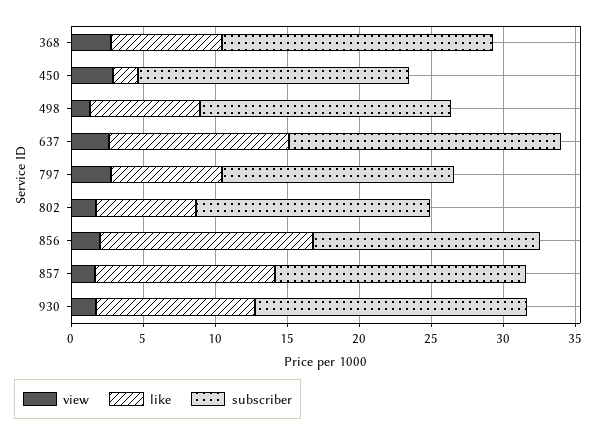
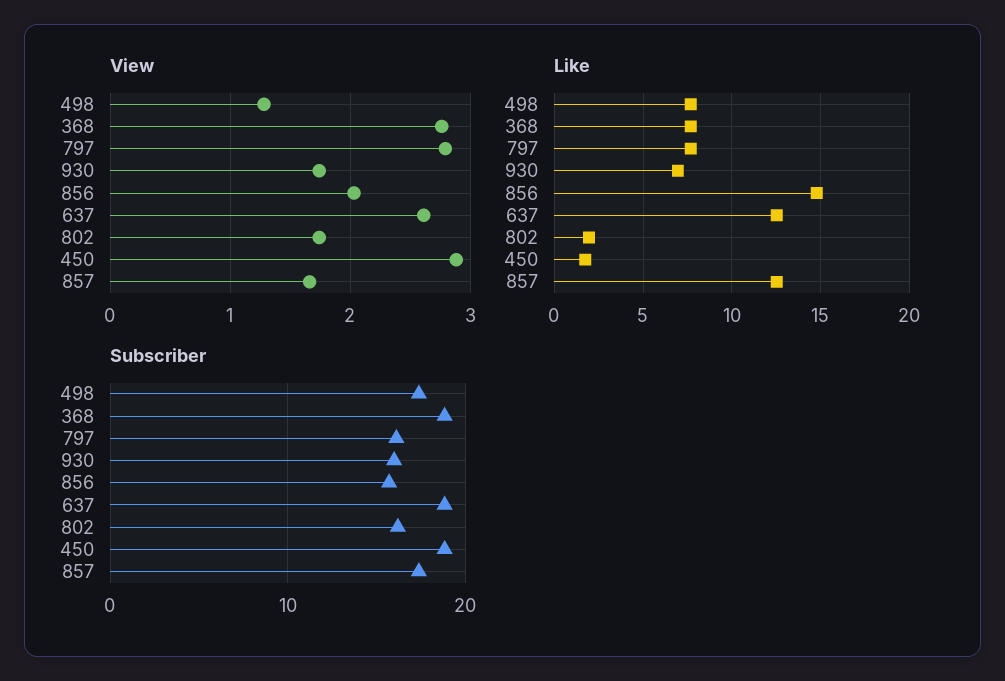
  {
    "view": {
      "368": 2.8,
      "450": 2.9,
      "498": 1.3,
      "637": 2.6,
      "797": 2.8,
      "802": 1.7,
      "856": 2,
      "857": 1.7,
      "930": 1.7
    },
    "like": {
      "368": 7.5,
      "450": 1.5,
      "498": 7.5,
      "637": 12.5,
      "797": 7.5,
-     "802": 7,
+     "802": 2,
      "856": 15,
      "857": 12.5,
-     "930": 11
+     "930": 7
    },
    "subscriber": {
      "368": 19,
      "450": 19,
      "498": 17,
      "637": 19,
      "797": 16,
      "802": 16,
      "856": 16,
      "857": 17,
-     "930": 19
+     "930": 16
    }
  }

